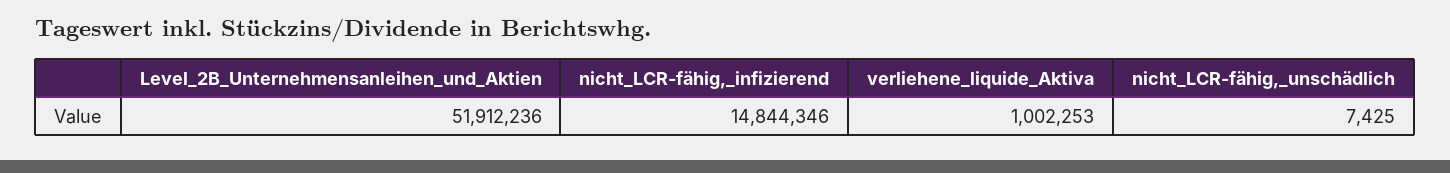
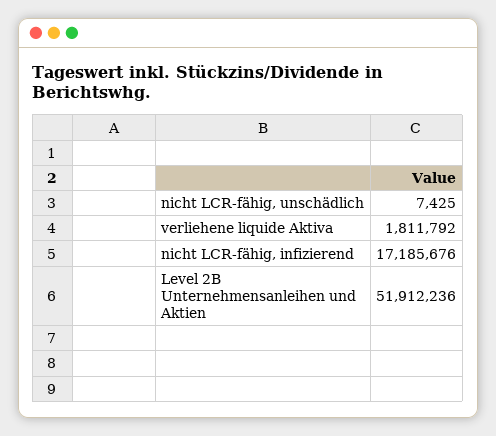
  {
    "Level_2B_Unternehmensanleihen_und_Aktien": 51912236,
-   "nicht_LCR-fähig,_infizierend": 14844346,
+   "nicht_LCR-fähig,_infizierend": 17185676,
-   "verliehene_liquide_Aktiva": 1002253,
+   "verliehene_liquide_Aktiva": 1811792,
    "nicht_LCR-fähig,_unschädlich": 7425
  }

